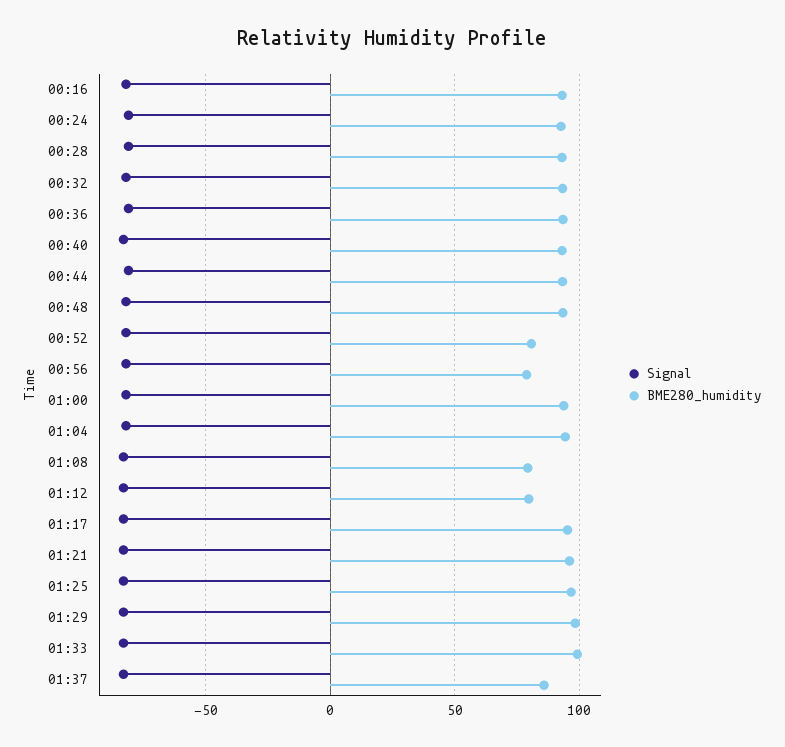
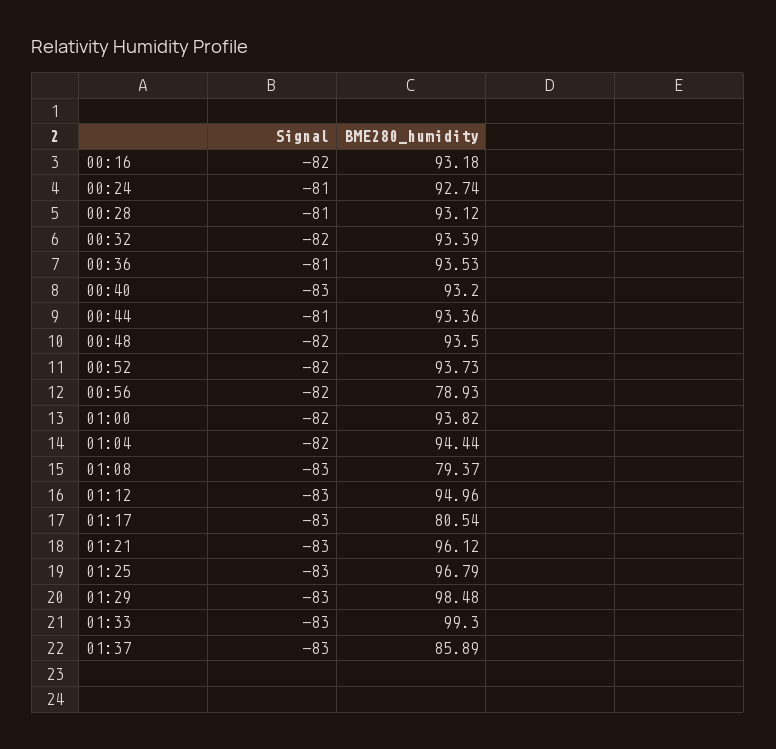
  {
    "Signal": {
      "00:16": -82,
      "00:24": -81,
      "00:28": -81,
      "00:32": -82,
      "00:36": -81,
      "00:40": -83,
      "00:44": -81,
      "00:48": -82,
      "00:52": -82,
      "00:56": -82,
      "01:00": -82,
      "01:04": -82,
      "01:08": -83,
      "01:12": -83,
      "01:17": -83,
      "01:21": -83,
      "01:25": -83,
      "01:29": -83,
      "01:33": -83,
      "01:37": -83
    },
    "BME280_humidity": {
      "00:16": 93.18,
      "00:24": 92.74,
      "00:28": 93.12,
      "00:32": 93.39,
      "00:36": 93.53,
      "00:40": 93.2,
      "00:44": 93.36,
      "00:48": 93.5,
-     "00:52": 80,
+     "00:52": 93.73,
      "00:56": 78.93,
      "01:00": 93.82,
      "01:04": 94.44,
      "01:08": 79.37,
-     "01:12": 80,
+     "01:12": 94.96,
-     "01:17": 95,
+     "01:17": 80.54,
      "01:21": 96.12,
      "01:25": 96.79,
      "01:29": 98.48,
      "01:33": 99.3,
      "01:37": 85.89
    }
  }

